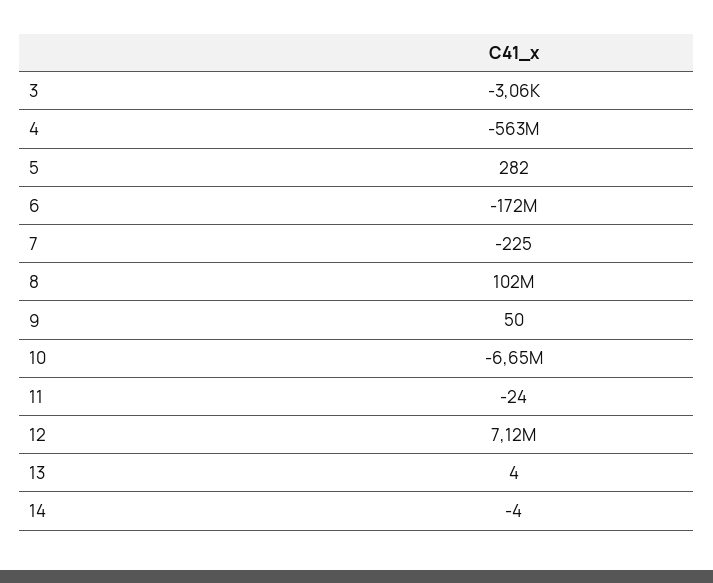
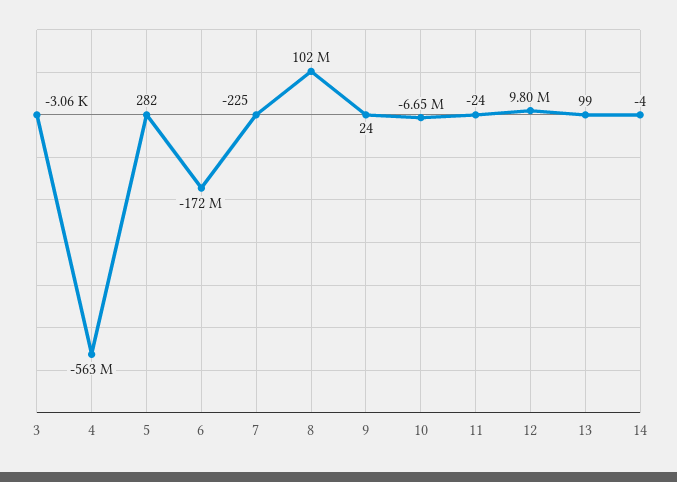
  {
    "3": -3060,
    "4": -563000000,
    "5": 282,
    "6": -172000000,
    "7": -225,
    "8": 102000000,
-   "9": 50,
+   "9": 24,
    "10": -6650000,
    "11": -24,
-   "12": 7120000,
+   "12": 9800000,
-   "13": 4,
+   "13": 99,
    "14": -4
  }

